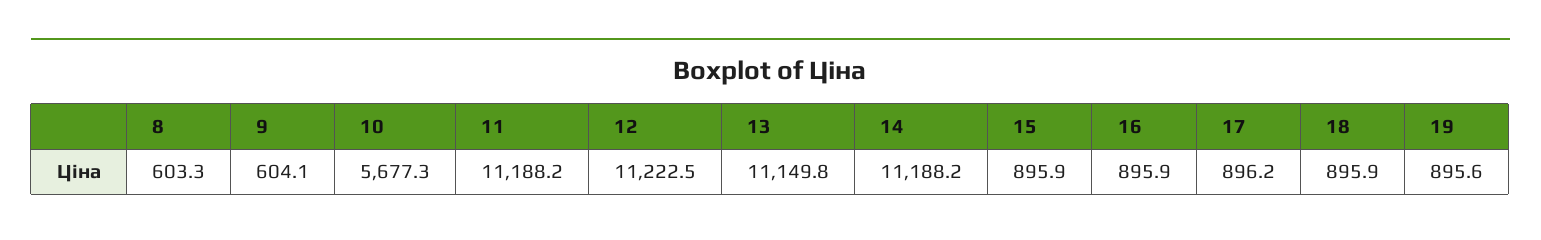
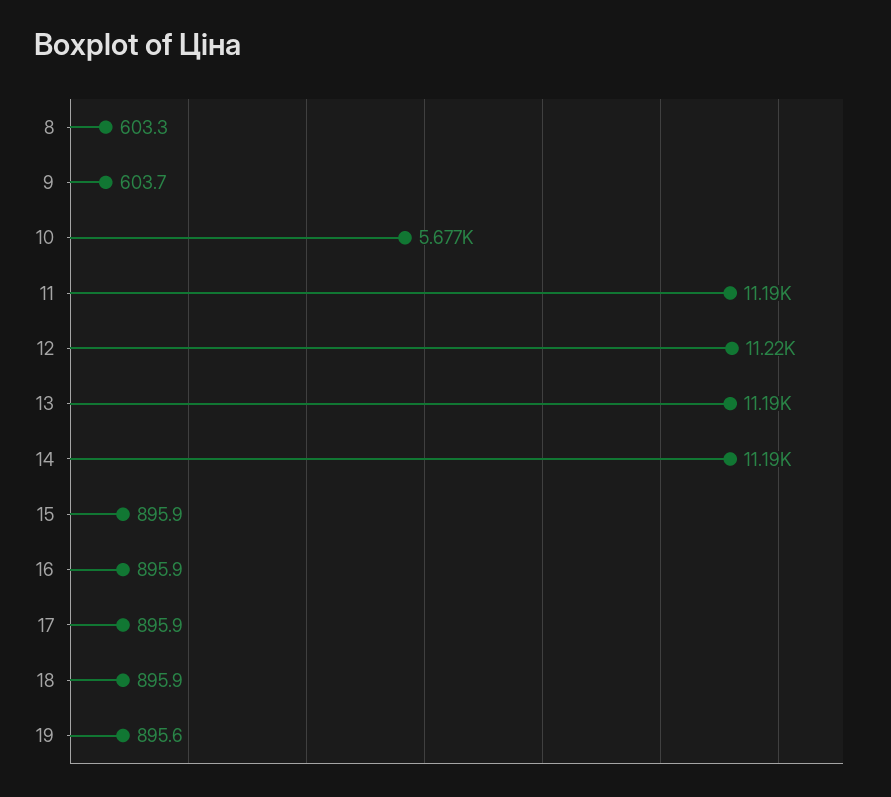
  {
    "8": 603.3,
-   "9": 604.1,
+   "9": 603.7,
    "10": 5677.3,
    "11": 11188.2,
    "12": 11222.5,
-   "13": 11149.8,
+   "13": 11190,
    "14": 11188.2,
    "15": 895.9,
    "16": 895.9,
-   "17": 896.2,
+   "17": 895.9,
    "18": 895.9,
    "19": 895.6
  }

